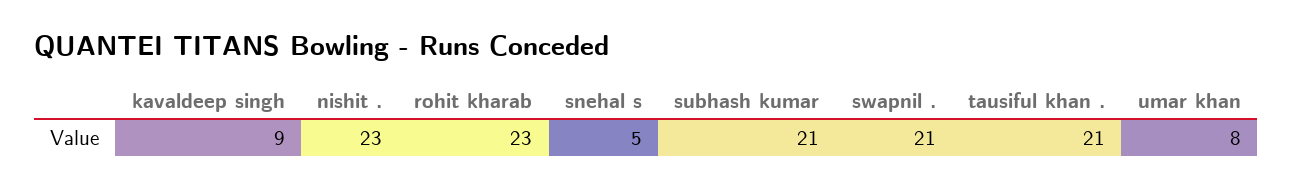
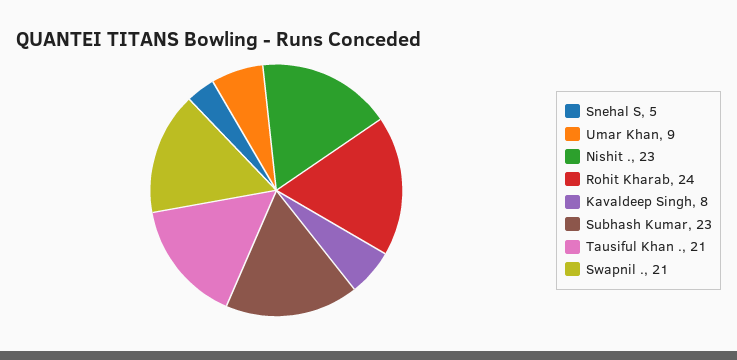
  {
-   "kavaldeep singh": 9,
+   "kavaldeep singh": 8,
    "nishit .": 23,
-   "rohit kharab": 23,
+   "rohit kharab": 24,
    "snehal s": 5,
-   "subhash kumar": 21,
+   "subhash kumar": 23,
    "swapnil .": 21,
    "tausiful khan .": 21,
-   "umar khan": 8
+   "umar khan": 9
  }

